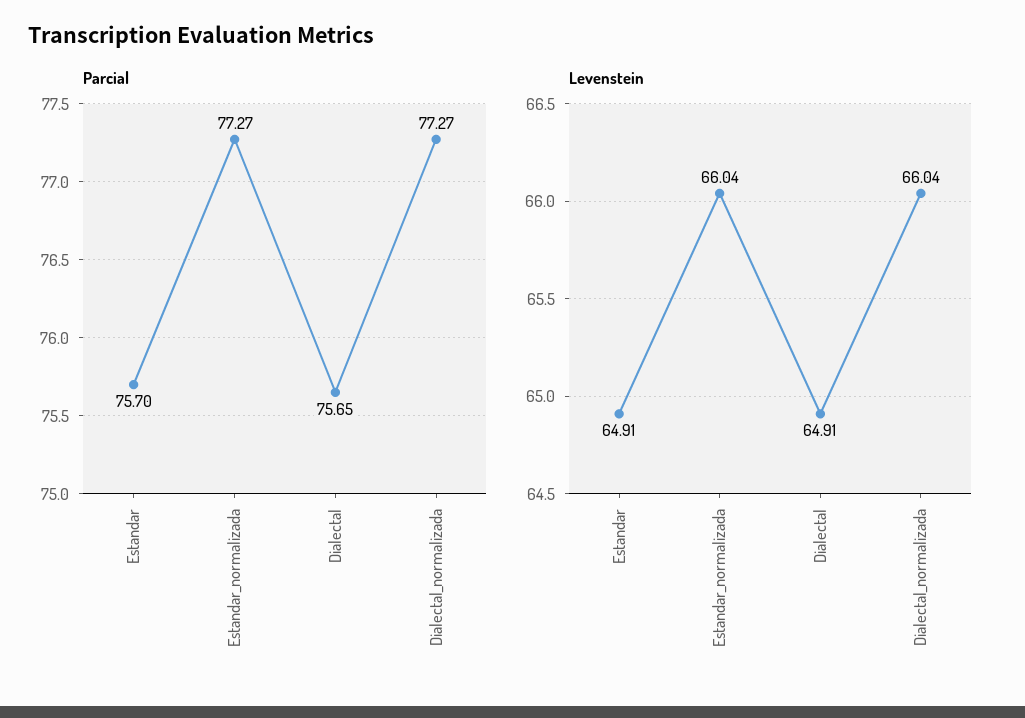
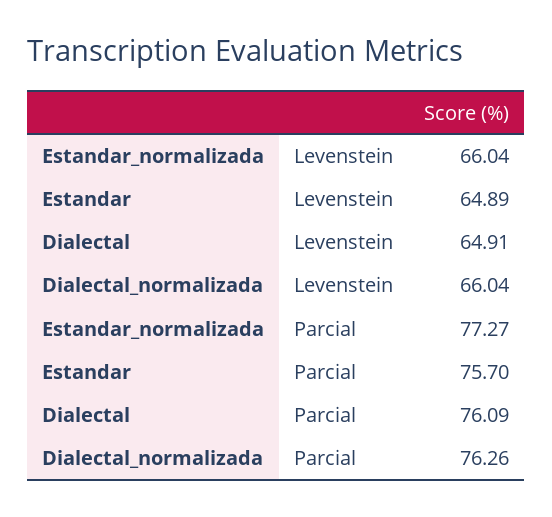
  {
    "Parcial": {
      "Estandar": 75.7,
      "Estandar_normalizada": 77.27,
-     "Dialectal": 75.65,
+     "Dialectal": 76.09,
-     "Dialectal_normalizada": 77.27
+     "Dialectal_normalizada": 76.26
    },
    "Levenstein": {
-     "Estandar": 64.91,
+     "Estandar": 64.89,
      "Estandar_normalizada": 66.04,
      "Dialectal": 64.91,
      "Dialectal_normalizada": 66.04
    }
  }

